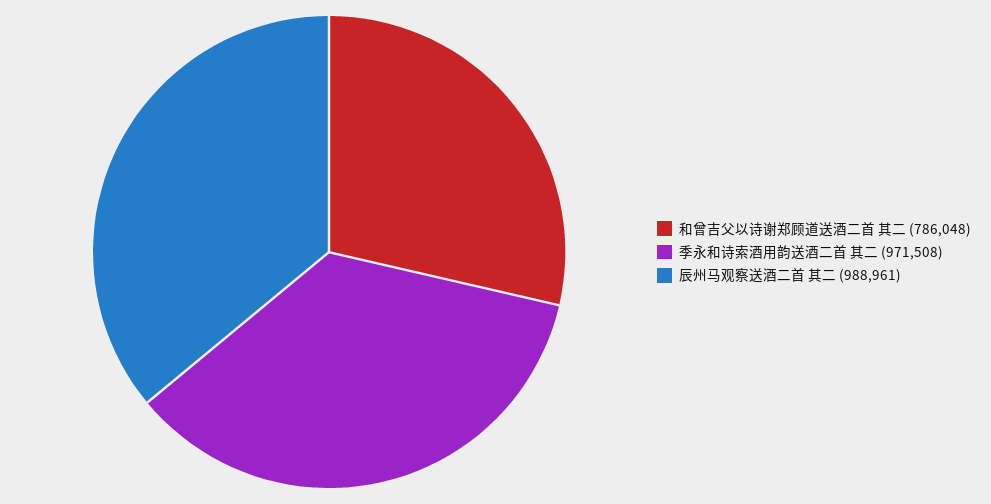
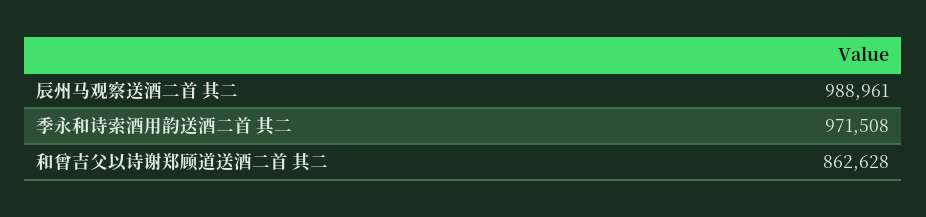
  {
-   "和曾吉父以诗谢郑顾道送酒二首 其二": 786048,
+   "和曾吉父以诗谢郑顾道送酒二首 其二": 862628,
    "季永和诗索酒用韵送酒二首 其二": 971508,
    "辰州马观察送酒二首 其二": 988961
  }

